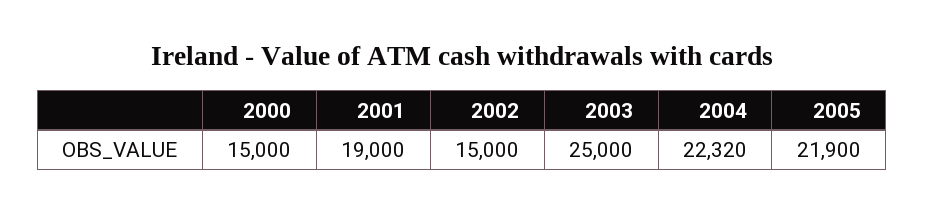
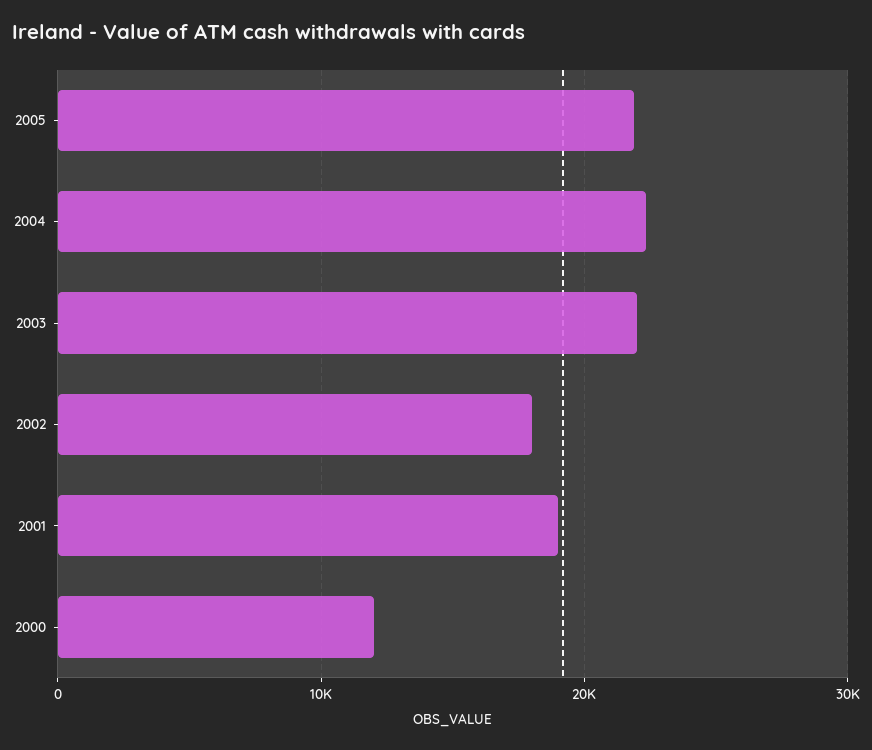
  {
-   "2000": 15000,
+   "2000": 12000,
    "2001": 19000,
-   "2002": 15000,
+   "2002": 18000,
-   "2003": 25000,
+   "2003": 22000,
    "2004": 22320,
    "2005": 21900
  }

